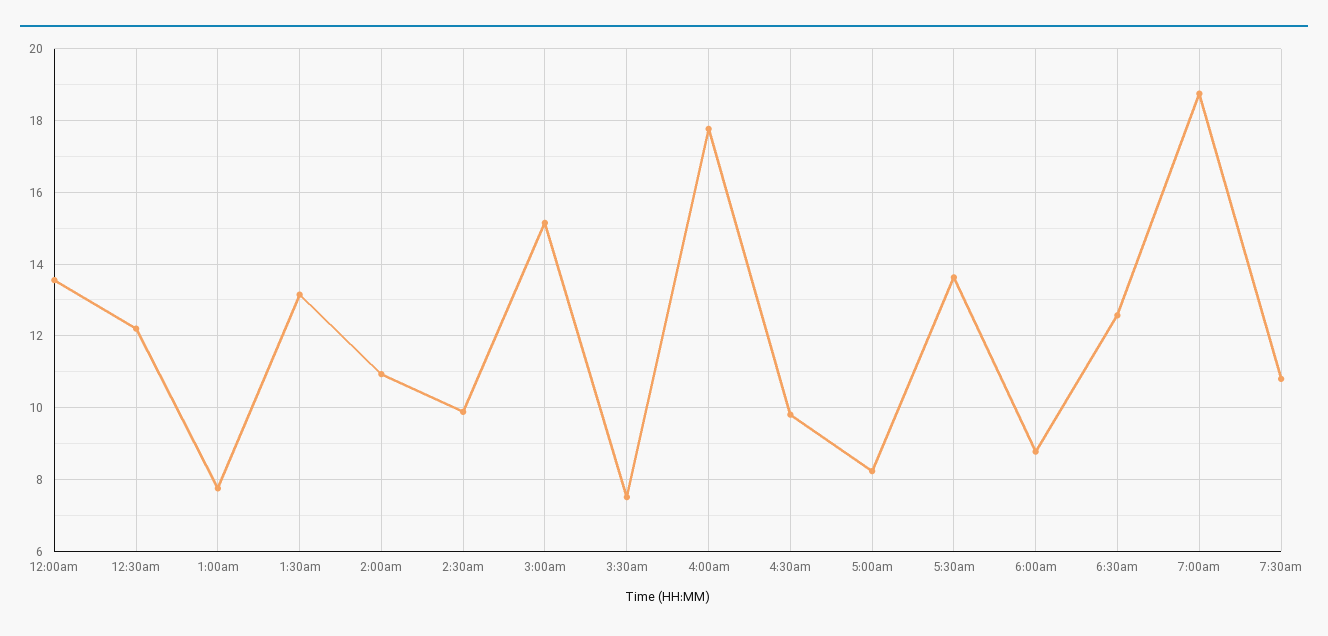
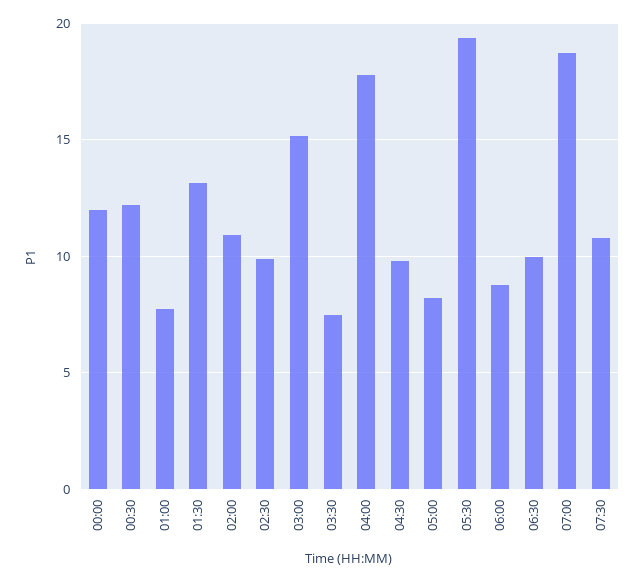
  {
-   "12:00am": 13.6,
+   "12:00am": 12,
    "12:30am": 12.2,
    "1:00am": 7.8,
    "1:30am": 13.2,
    "2:00am": 11,
    "2:30am": 9.8,
    "3:00am": 15.2,
    "3:30am": 7.6,
    "4:00am": 17.8,
    "4:30am": 9.8,
    "5:00am": 8.2,
-   "5:30am": 13.6,
+   "5:30am": 19.5,
    "6:00am": 8.8,
-   "6:30am": 12.6,
+   "6:30am": 10,
    "7:00am": 18.8,
    "7:30am": 10.8
  }

